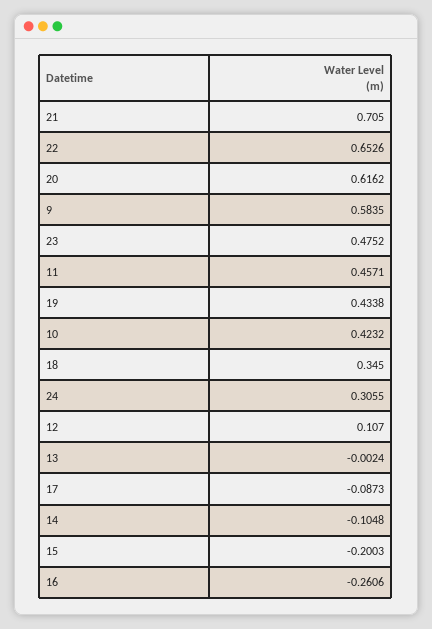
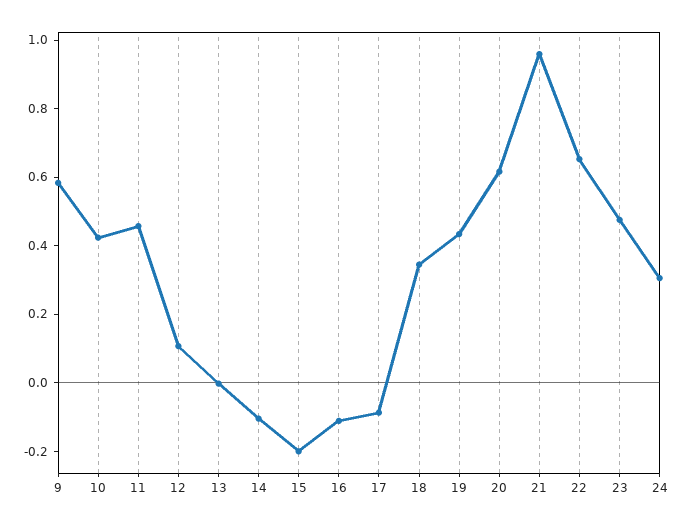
  {
-   "21": 0.705,
+   "21": 0.95,
    "22": 0.6526,
    "20": 0.6162,
    "9": 0.5835,
    "23": 0.4752,
    "11": 0.4571,
    "19": 0.4338,
    "10": 0.4232,
    "18": 0.345,
    "24": 0.3055,
    "12": 0.107,
    "13": -0.0024,
    "17": -0.0873,
    "14": -0.1048,
    "15": -0.2003,
-   "16": -0.2606
+   "16": -0.1
  }

